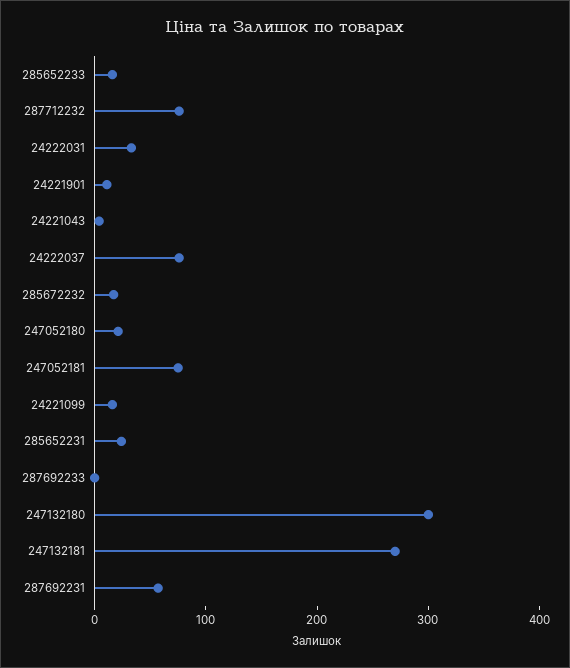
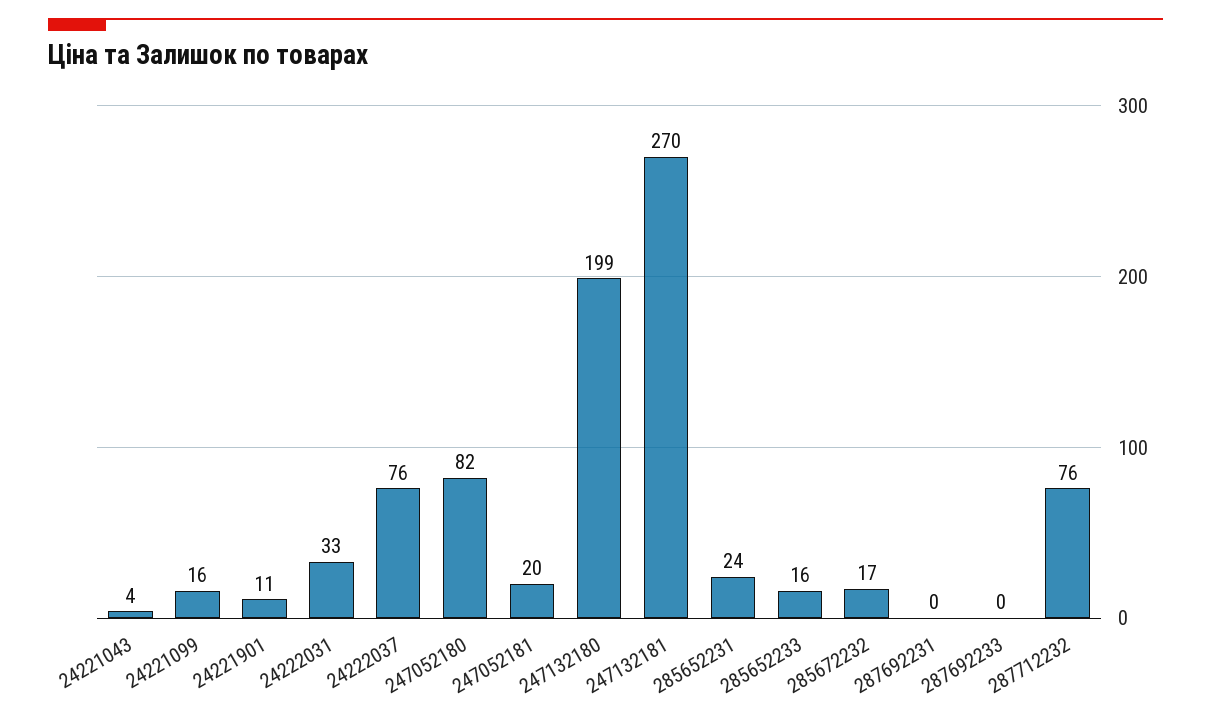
  {
    "285652233": 16,
    "287712232": 76,
    "24222031": 33,
    "24221901": 11,
    "24221043": 4,
    "24222037": 76,
    "285672232": 17,
-   "247052180": 20,
+   "247052180": 82,
-   "247052181": 80,
+   "247052181": 20,
    "24221099": 16,
    "285652231": 24,
    "287692233": 0,
-   "247132180": 300,
+   "247132180": 199,
    "247132181": 270,
-   "287692231": 60
+   "287692231": 0
  }

